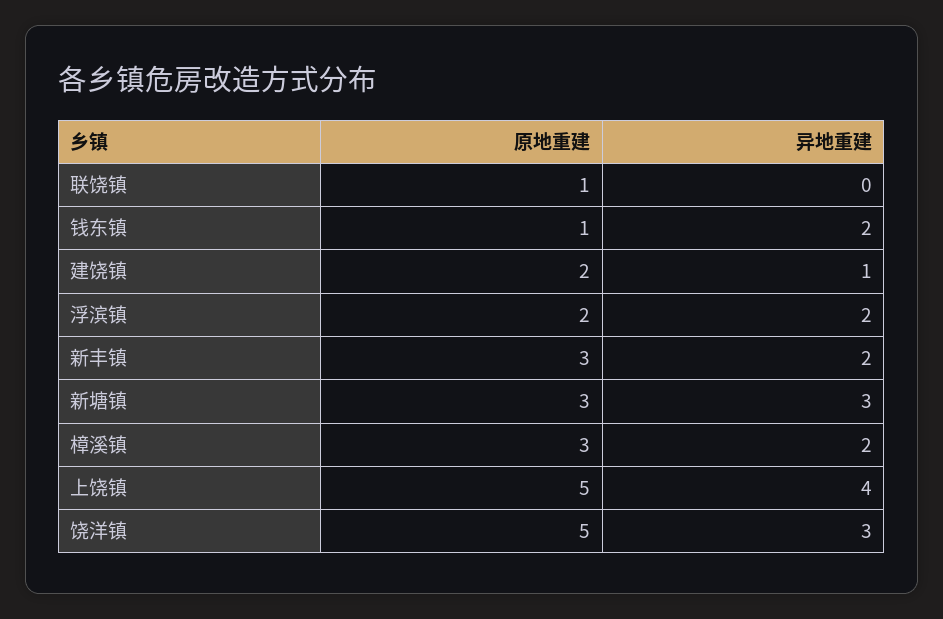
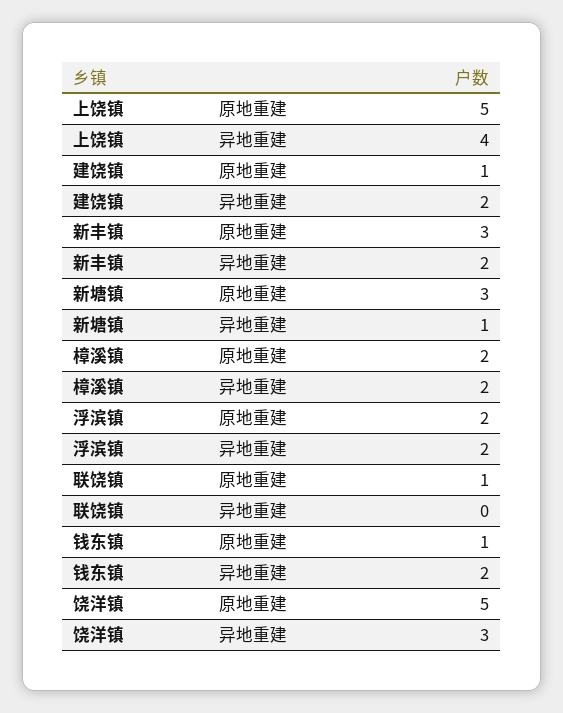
  {
    "原地重建": {
      "联饶镇": 1,
      "钱东镇": 1,
-     "建饶镇": 2,
+     "建饶镇": 1,
      "浮滨镇": 2,
      "新丰镇": 3,
      "新塘镇": 3,
-     "樟溪镇": 3,
+     "樟溪镇": 2,
      "上饶镇": 5,
      "饶洋镇": 5
    },
    "异地重建": {
      "联饶镇": 0,
      "钱东镇": 2,
-     "建饶镇": 1,
+     "建饶镇": 2,
      "浮滨镇": 2,
      "新丰镇": 2,
-     "新塘镇": 3,
+     "新塘镇": 1,
      "樟溪镇": 2,
      "上饶镇": 4,
      "饶洋镇": 3
    }
  }

